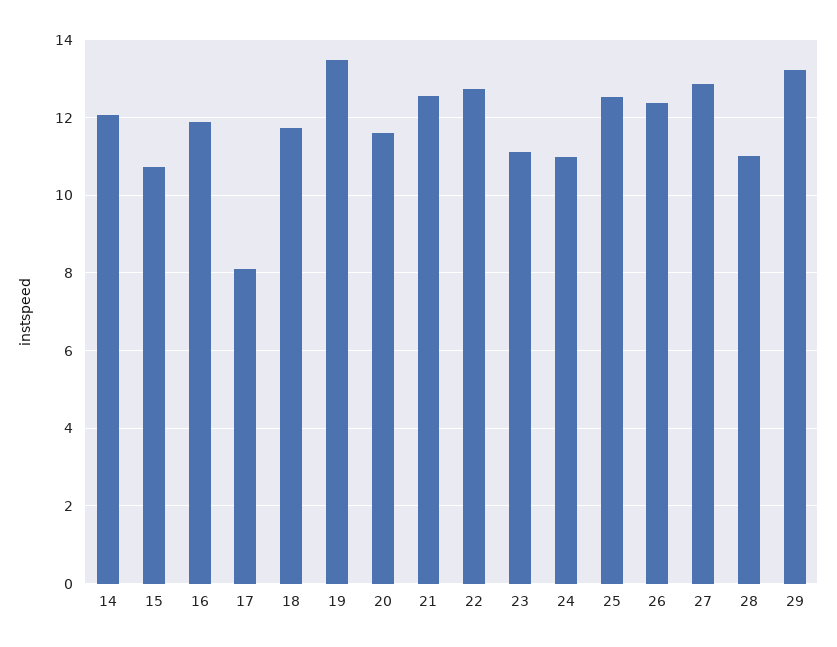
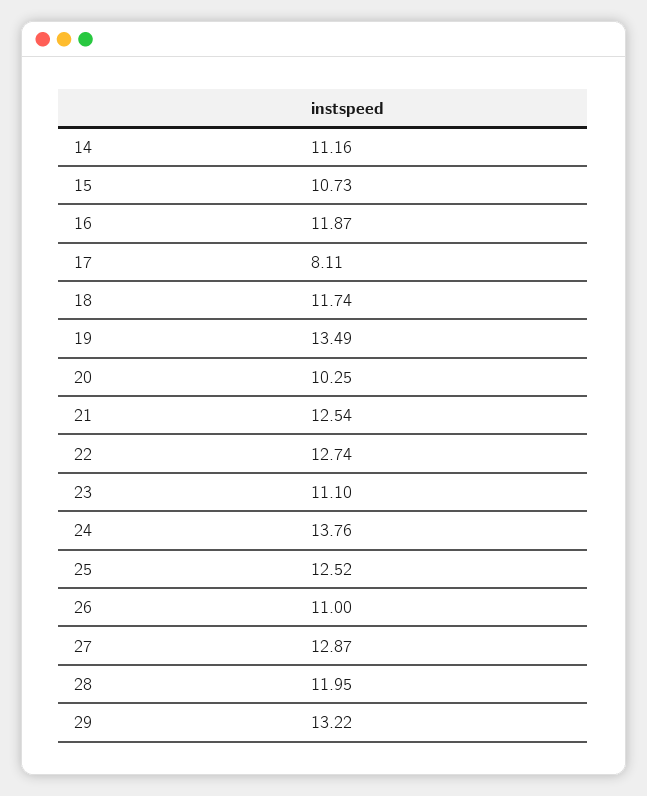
  {
-   "14": 12,
+   "14": 11.16,
    "15": 10.73,
    "16": 11.87,
    "17": 8.11,
    "18": 11.74,
    "19": 13.49,
-   "20": 11.6,
+   "20": 10.25,
    "21": 12.54,
    "22": 12.74,
    "23": 11.1,
-   "24": 11,
+   "24": 13.76,
    "25": 12.52,
-   "26": 12.4,
+   "26": 11,
    "27": 12.87,
-   "28": 11,
+   "28": 11.95,
    "29": 13.22
  }

